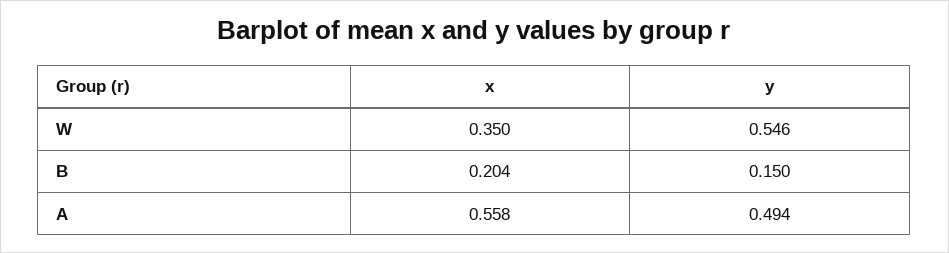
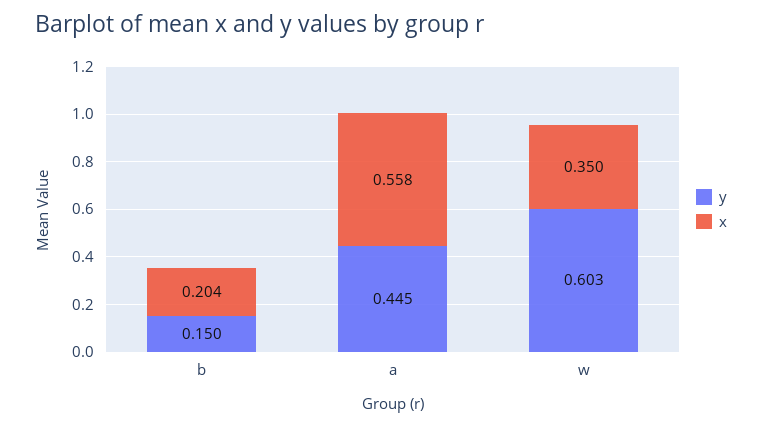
  {
    "x": {
      "W": 0.35,
      "B": 0.204,
      "A": 0.558
    },
    "y": {
-     "W": 0.546,
+     "W": 0.603,
      "B": 0.15,
-     "A": 0.494
+     "A": 0.445
    }
  }

